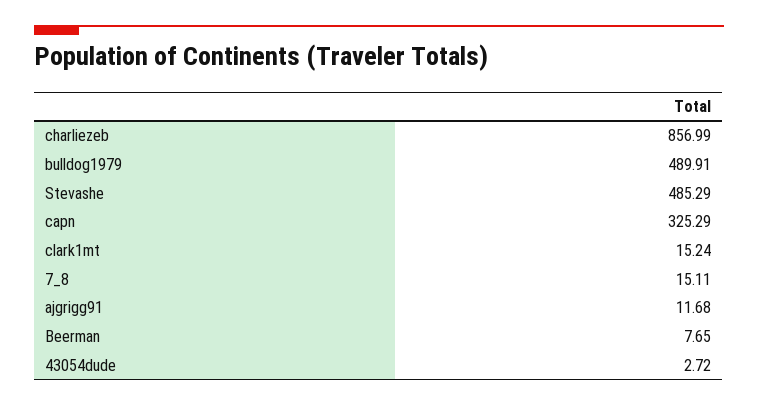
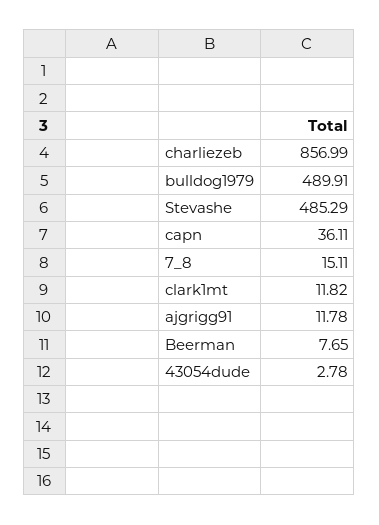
  {
    "charliezeb": 856.99,
    "bulldog1979": 489.91,
    "Stevashe": 485.29,
-   "capn": 325.29,
+   "capn": 36.11,
-   "clark1mt": 15.24,
+   "clark1mt": 11.82,
    "7_8": 15.11,
-   "ajgrigg91": 11.68,
+   "ajgrigg91": 11.78,
    "Beerman": 7.65,
-   "43054dude": 2.72
+   "43054dude": 2.78
  }

